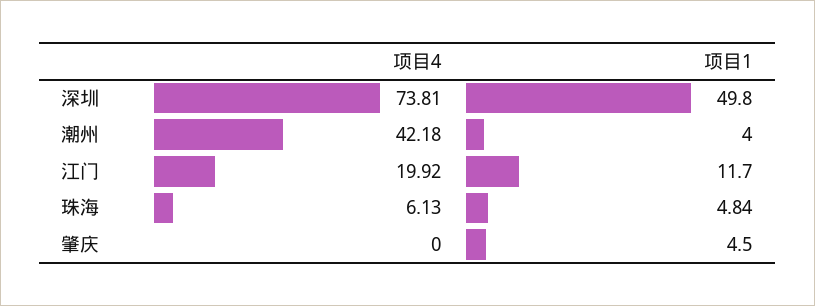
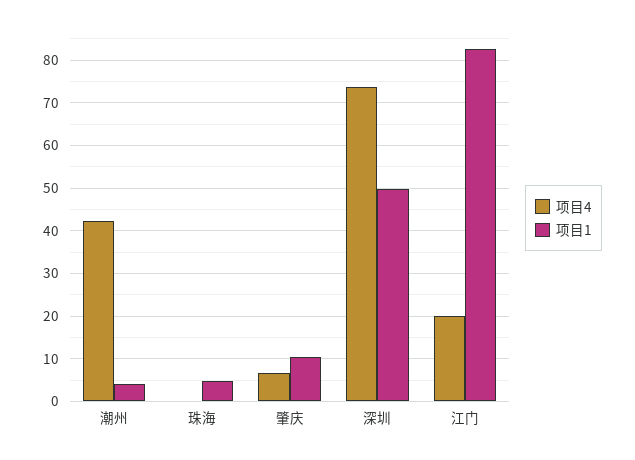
  {
    "项目4": {
      "深圳": 73.81,
      "潮州": 42.18,
      "江门": 19.92,
-     "珠海": 6.13,
+     "珠海": 0,
-     "肇庆": 0
+     "肇庆": 6
    },
    "项目1": {
      "深圳": 49.8,
      "潮州": 4,
-     "江门": 11.7,
+     "江门": 82,
      "珠海": 4.84,
-     "肇庆": 4.5
+     "肇庆": 10
    }
  }

